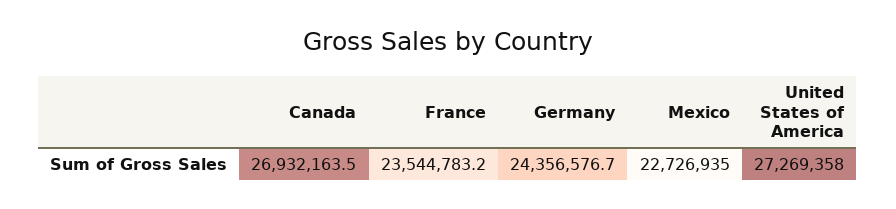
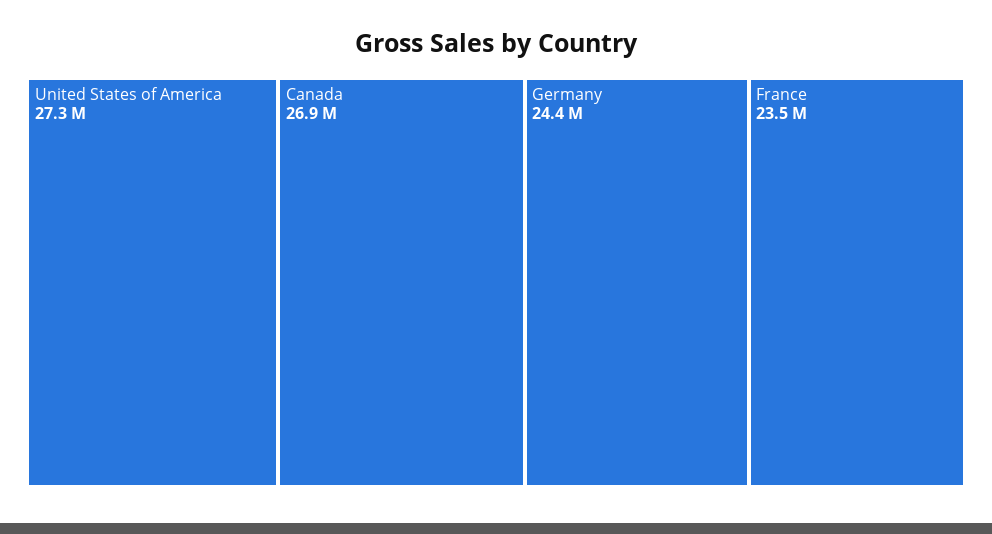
  {
    "Canada": 26932163.5,
    "France": 23544783.2,
    "Germany": 24356576.7,
-   "Mexico": 22726935,
    "United States of America": 27269358
  }

